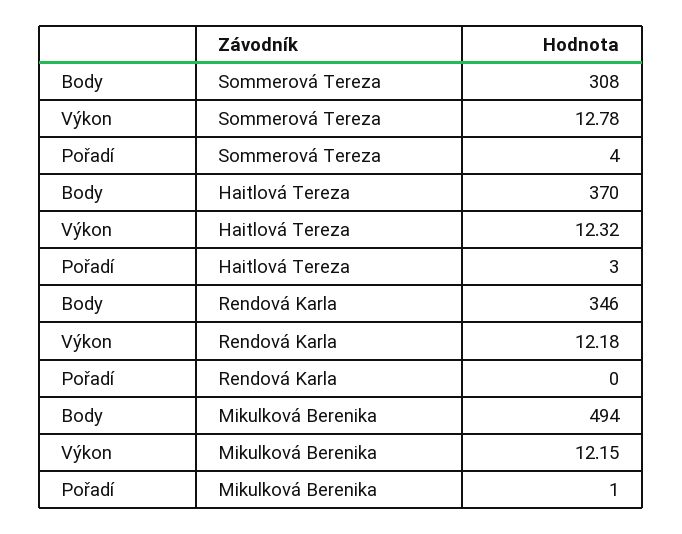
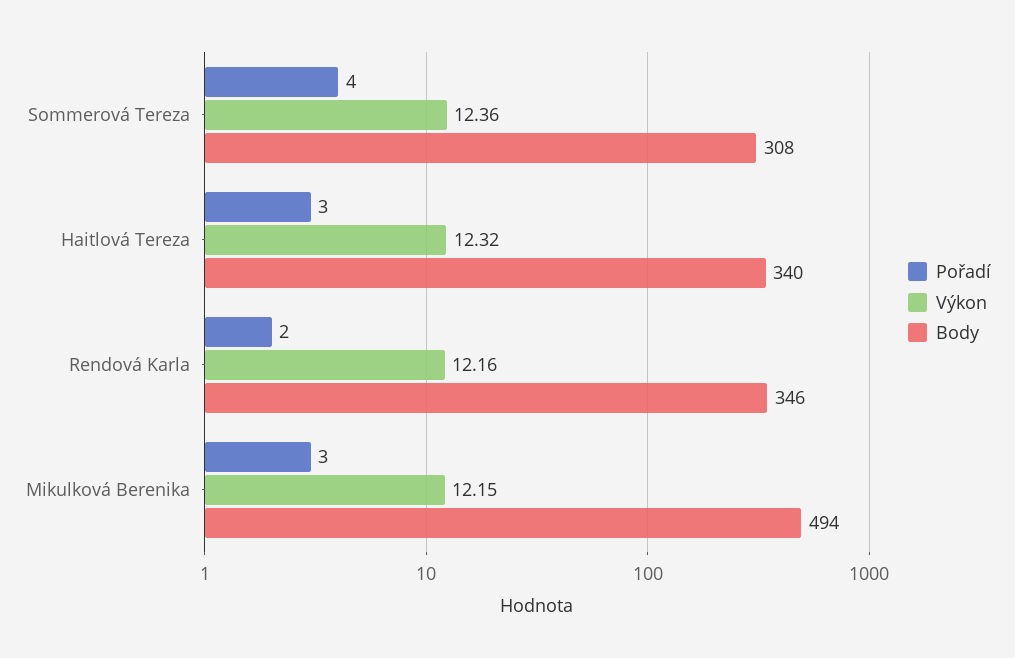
  {
    "Body": {
      "Sommerová Tereza": 308,
-     "Haitlová Tereza": 370,
+     "Haitlová Tereza": 340,
      "Rendová Karla": 346,
      "Mikulková Berenika": 494
    },
    "Výkon": {
-     "Sommerová Tereza": 12.78,
+     "Sommerová Tereza": 12.36,
      "Haitlová Tereza": 12.32,
-     "Rendová Karla": 12.18,
+     "Rendová Karla": 12.16,
      "Mikulková Berenika": 12.15
    },
    "Pořadí": {
      "Sommerová Tereza": 4,
      "Haitlová Tereza": 3,
-     "Rendová Karla": 0,
+     "Rendová Karla": 2,
-     "Mikulková Berenika": 1
+     "Mikulková Berenika": 3
    }
  }

